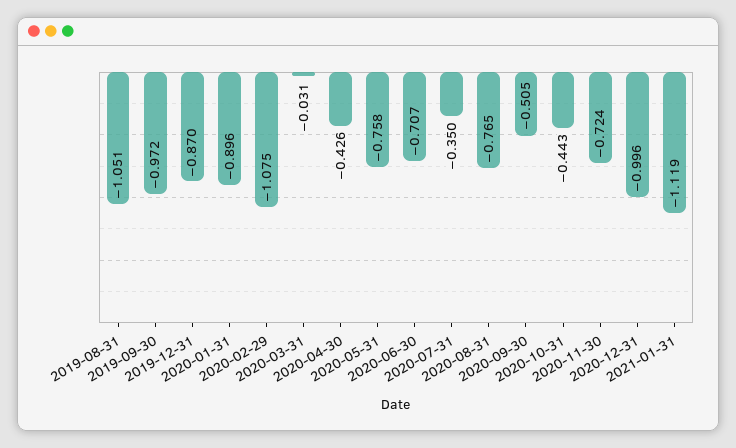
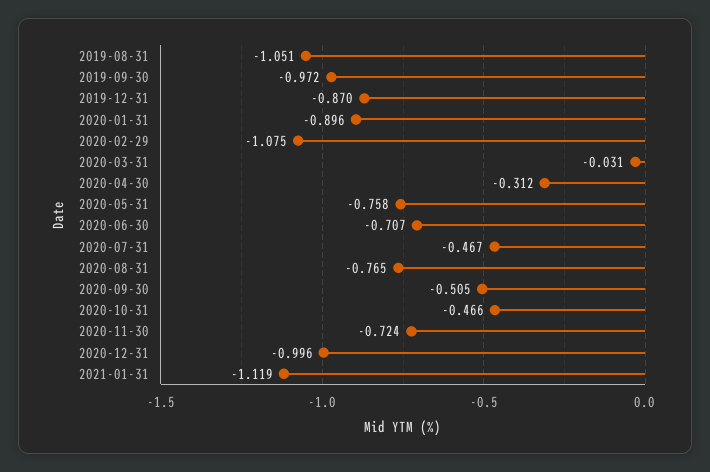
  {
    "2019-08-31": -1.051,
    "2019-09-30": -0.972,
    "2019-12-31": -0.87,
    "2020-01-31": -0.896,
    "2020-02-29": -1.075,
    "2020-03-31": -0.031,
-   "2020-04-30": -0.426,
+   "2020-04-30": -0.312,
    "2020-05-31": -0.758,
    "2020-06-30": -0.707,
-   "2020-07-31": -0.35,
+   "2020-07-31": -0.467,
    "2020-08-31": -0.765,
    "2020-09-30": -0.505,
-   "2020-10-31": -0.443,
+   "2020-10-31": -0.466,
    "2020-11-30": -0.724,
    "2020-12-31": -0.996,
    "2021-01-31": -1.119
  }

